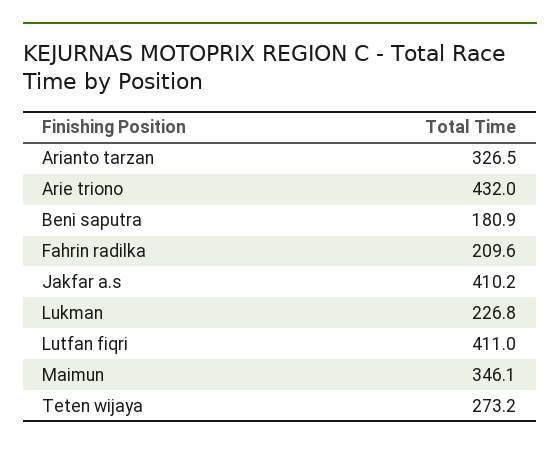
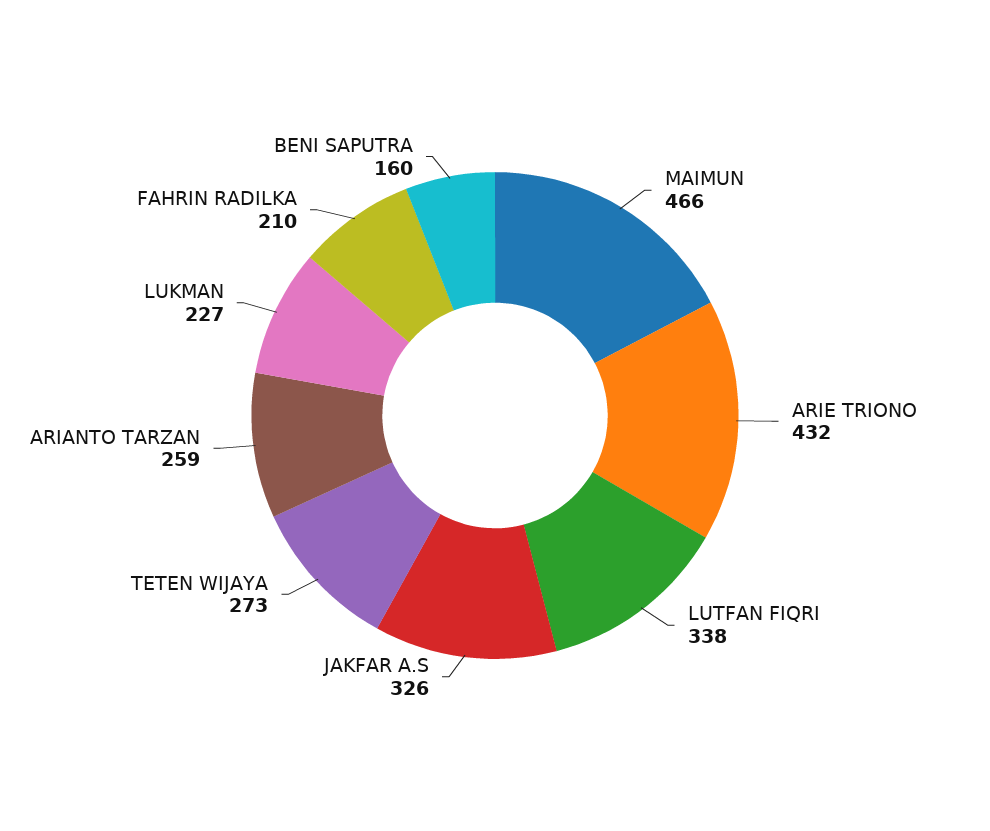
  {
-   "Arianto tarzan": 326.5,
+   "Arianto tarzan": 259,
    "Arie triono": 432,
-   "Beni saputra": 180.9,
+   "Beni saputra": 160,
    "Fahrin radilka": 209.6,
-   "Jakfar a.s": 410.2,
+   "Jakfar a.s": 326,
    "Lukman": 226.8,
-   "Lutfan fiqri": 411,
+   "Lutfan fiqri": 338,
-   "Maimun": 346.1,
+   "Maimun": 466,
    "Teten wijaya": 273.2
  }

